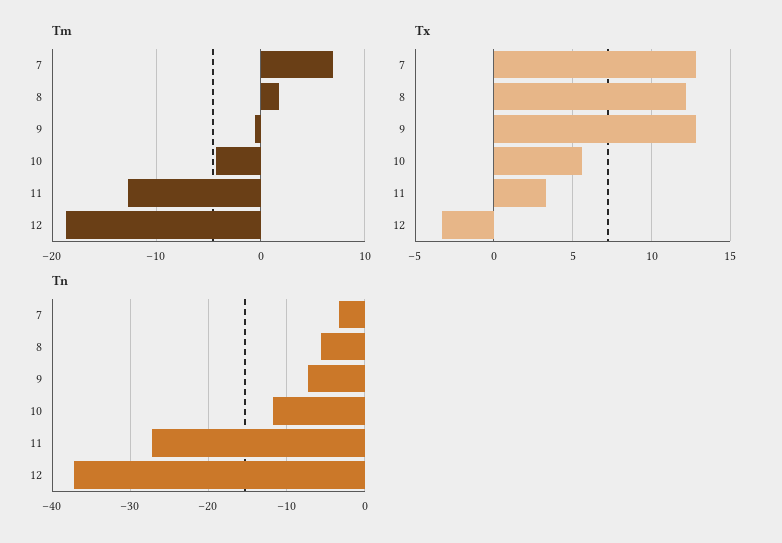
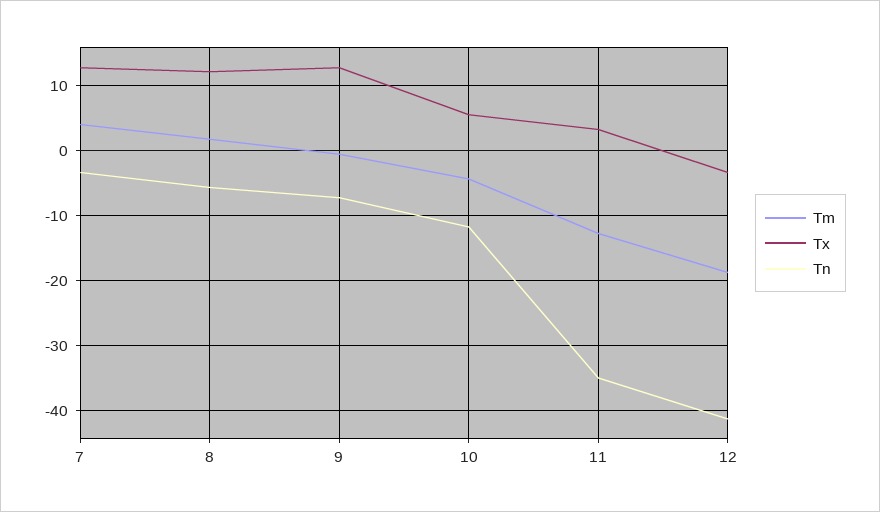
  {
    "Tm": {
-     "7": 7,
+     "7": 4,
      "8": 2,
      "9": -1,
      "10": -4,
      "11": -13,
      "12": -19
    },
    "Tx": {
      "7": 13,
      "8": 12,
      "9": 13,
      "10": 5.5,
      "11": 3.5,
      "12": -3.5
    },
    "Tn": {
      "7": -3,
      "8": -6,
      "9": -7,
      "10": -12,
-     "11": -27,
+     "11": -35,
-     "12": -37
+     "12": -41
    }
  }

